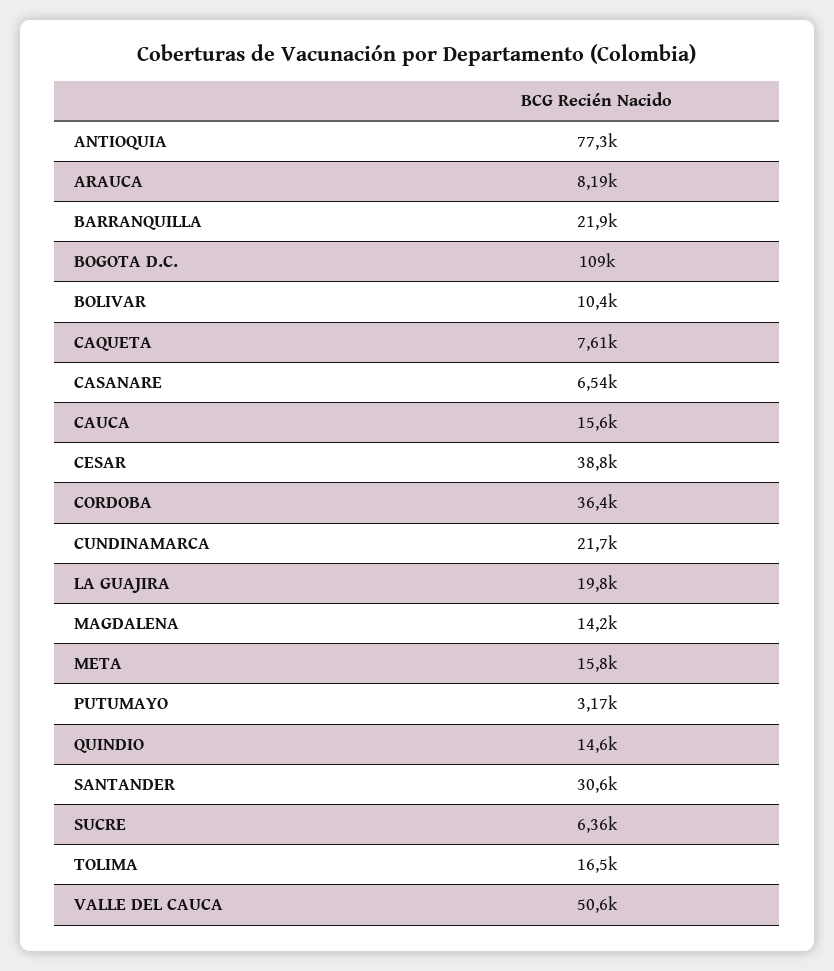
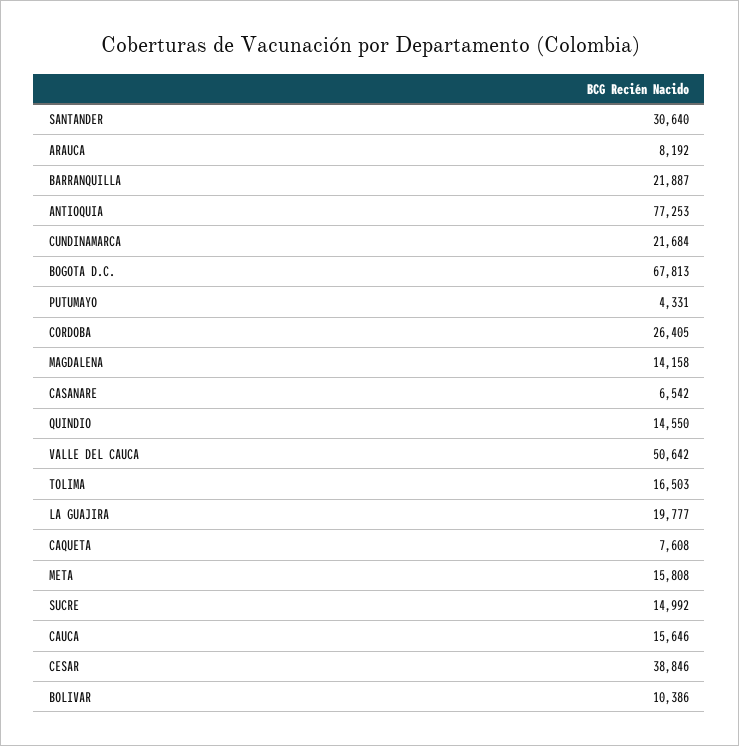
  {
    "ANTIOQUIA": 77253,
    "ARAUCA": 8192,
    "BARRANQUILLA": 21887,
-   "BOGOTA D.C.": 109000,
+   "BOGOTA D.C.": 67813,
    "BOLIVAR": 10386,
    "CAQUETA": 7608,
    "CASANARE": 6542,
    "CAUCA": 15646,
    "CESAR": 38846,
-   "CORDOBA": 36400,
+   "CORDOBA": 26405,
    "CUNDINAMARCA": 21684,
    "LA GUAJIRA": 19777,
    "MAGDALENA": 14158,
    "META": 15808,
-   "PUTUMAYO": 3170,
+   "PUTUMAYO": 4331,
    "QUINDIO": 14550,
    "SANTANDER": 30640,
-   "SUCRE": 6360,
+   "SUCRE": 14992,
    "TOLIMA": 16503,
    "VALLE DEL CAUCA": 50642
  }

